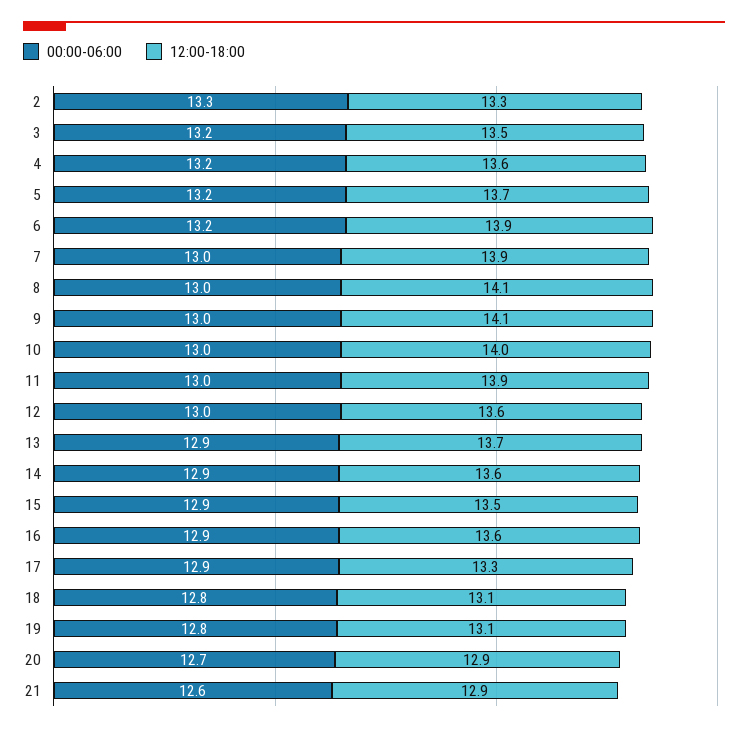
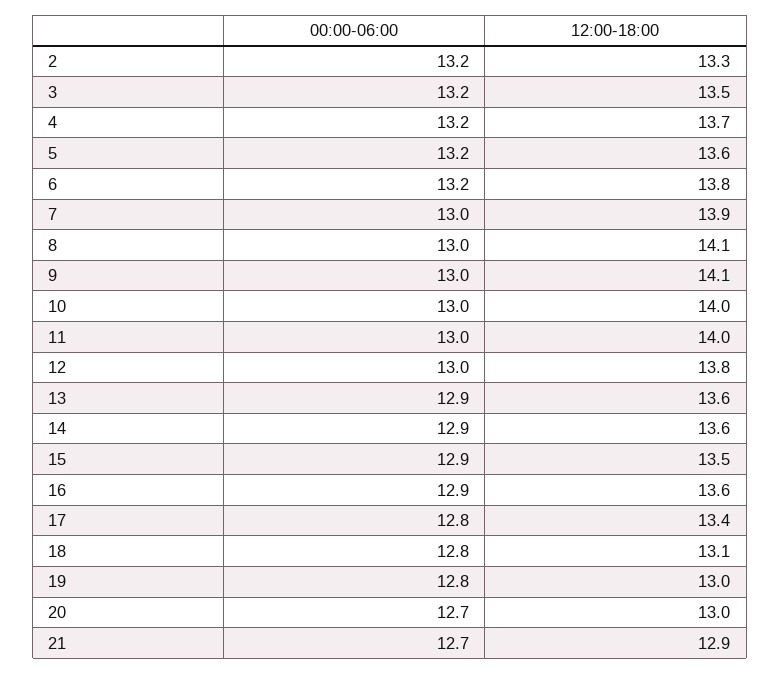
  {
    "00:00-06:00": {
-     "2": 13.3,
+     "2": 13.2,
      "3": 13.2,
      "4": 13.2,
      "5": 13.2,
      "6": 13.2,
      "7": 13,
      "8": 13,
      "9": 13,
      "10": 13,
      "11": 13,
      "12": 13,
      "13": 12.9,
      "14": 12.9,
      "15": 12.9,
      "16": 12.9,
-     "17": 12.9,
+     "17": 12.8,
      "18": 12.8,
      "19": 12.8,
      "20": 12.7,
-     "21": 12.6
+     "21": 12.7
    },
    "12:00-18:00": {
      "2": 13.3,
      "3": 13.5,
-     "4": 13.6,
+     "4": 13.7,
-     "5": 13.7,
+     "5": 13.6,
-     "6": 13.9,
+     "6": 13.8,
      "7": 13.9,
      "8": 14.1,
      "9": 14.1,
      "10": 14,
-     "11": 13.9,
+     "11": 14,
-     "12": 13.6,
+     "12": 13.8,
-     "13": 13.7,
+     "13": 13.6,
      "14": 13.6,
      "15": 13.5,
      "16": 13.6,
-     "17": 13.3,
+     "17": 13.4,
      "18": 13.1,
-     "19": 13.1,
+     "19": 13,
-     "20": 12.9,
+     "20": 13,
      "21": 12.9
    }
  }

